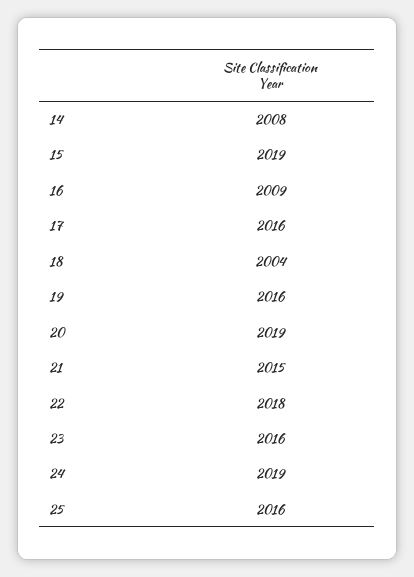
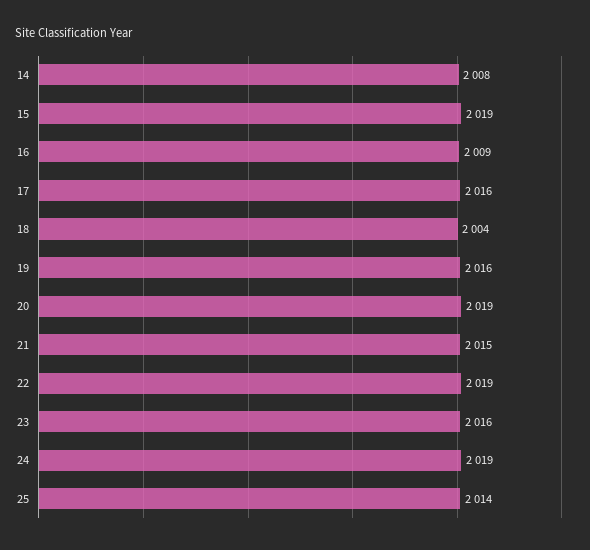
  {
    "14": 2008,
    "15": 2019,
    "16": 2009,
    "17": 2016,
    "18": 2004,
    "19": 2016,
    "20": 2019,
    "21": 2015,
-   "22": 2018,
+   "22": 2019,
    "23": 2016,
    "24": 2019,
-   "25": 2016
+   "25": 2014
  }

